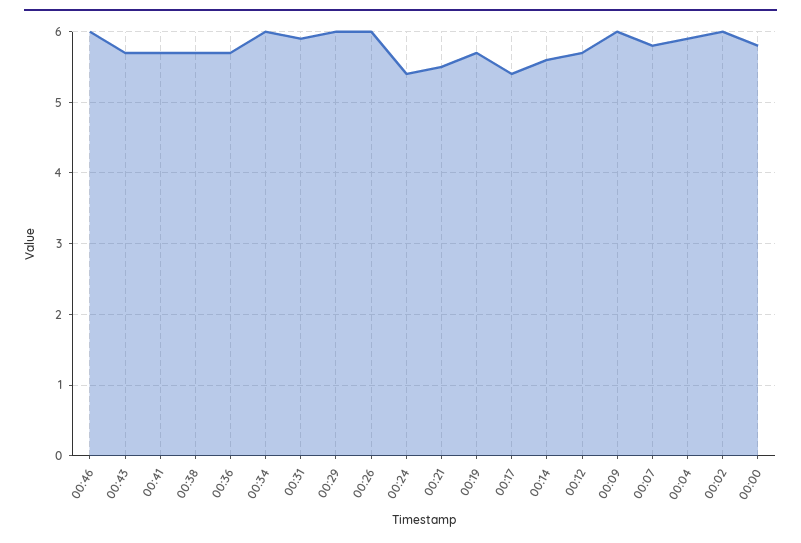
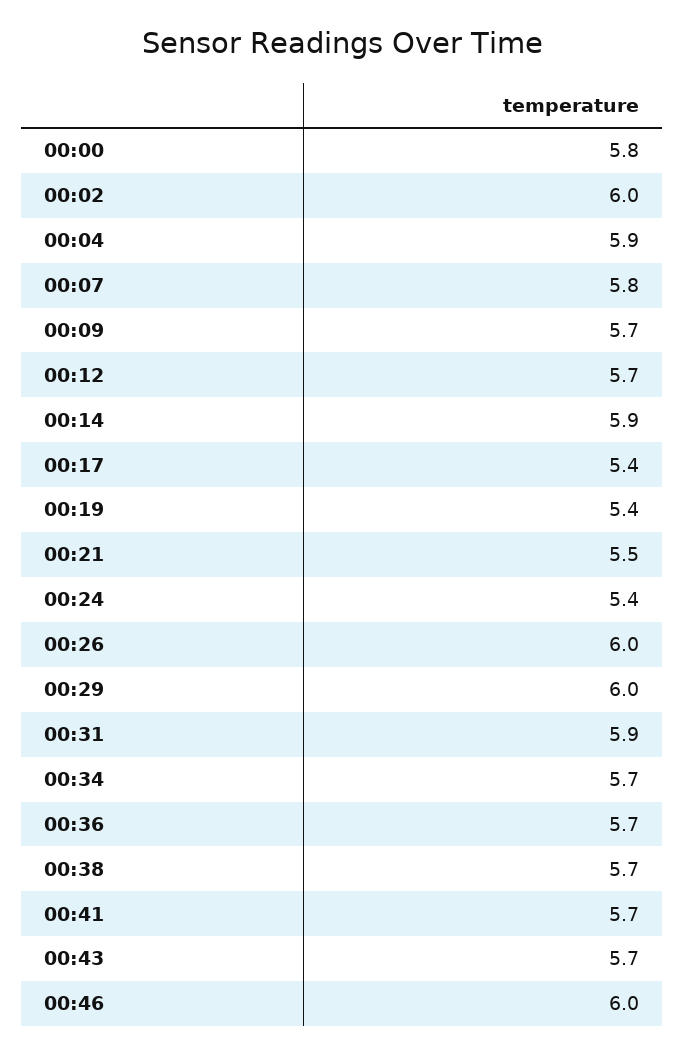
  {
    "00:46": 6,
    "00:43": 5.7,
    "00:41": 5.7,
    "00:38": 5.7,
    "00:36": 5.7,
-   "00:34": 6,
+   "00:34": 5.7,
    "00:31": 5.9,
    "00:29": 6,
    "00:26": 6,
    "00:24": 5.4,
    "00:21": 5.5,
-   "00:19": 5.7,
+   "00:19": 5.4,
    "00:17": 5.4,
-   "00:14": 5.6,
+   "00:14": 5.9,
    "00:12": 5.7,
-   "00:09": 6,
+   "00:09": 5.7,
    "00:07": 5.8,
    "00:04": 5.9,
    "00:02": 6,
    "00:00": 5.8
  }

